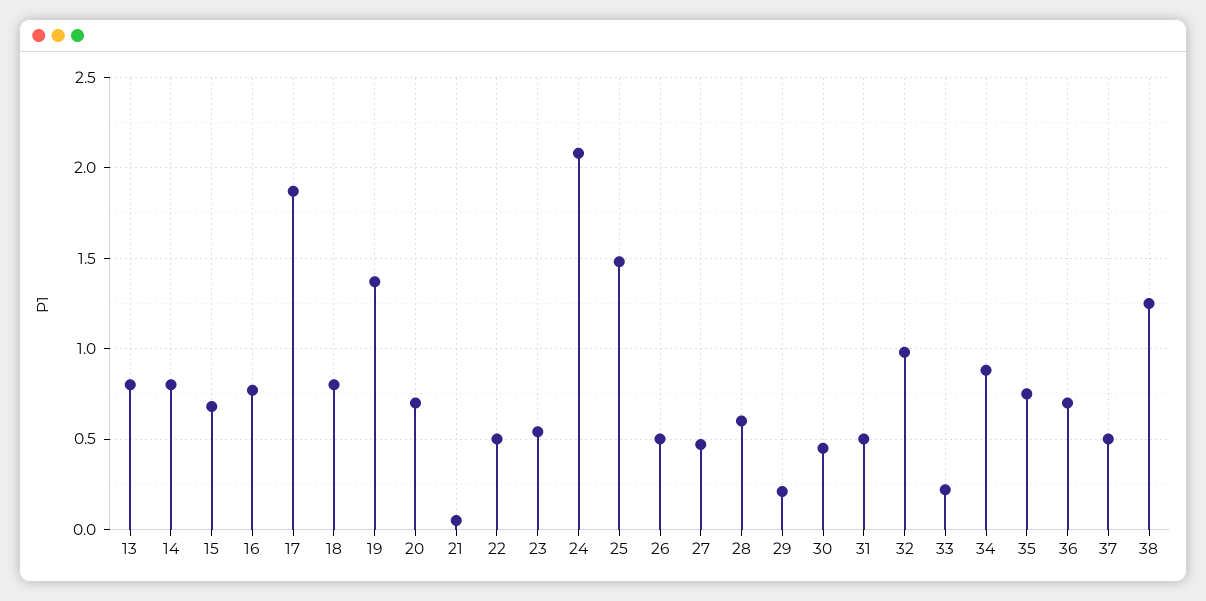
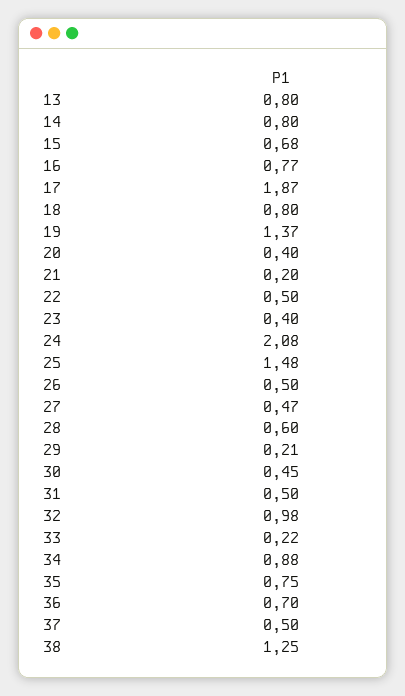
  {
    "13": 0.8,
    "14": 0.8,
    "15": 0.68,
    "16": 0.77,
    "17": 1.87,
    "18": 0.8,
    "19": 1.37,
-   "20": 0.7,
+   "20": 0.4,
-   "21": 0.05,
+   "21": 0.2,
    "22": 0.5,
-   "23": 0.55,
+   "23": 0.4,
    "24": 2.08,
    "25": 1.48,
    "26": 0.5,
    "27": 0.47,
    "28": 0.6,
    "29": 0.21,
    "30": 0.45,
    "31": 0.5,
    "32": 0.98,
    "33": 0.22,
    "34": 0.88,
    "35": 0.75,
    "36": 0.7,
    "37": 0.5,
    "38": 1.25
  }

